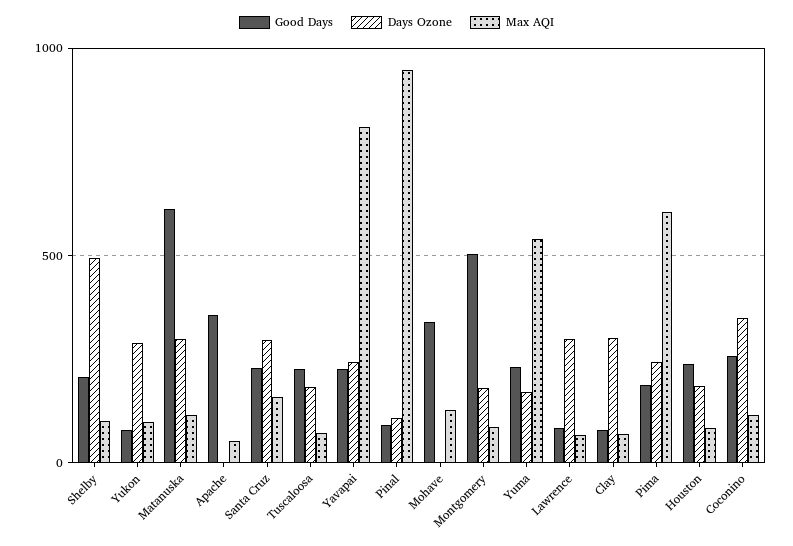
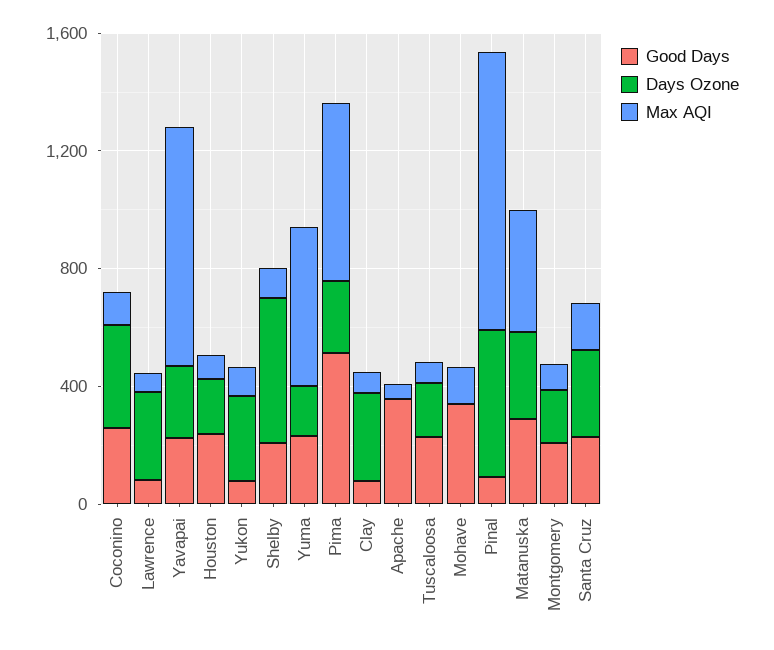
  {
    "Good Days": {
      "Shelby": 200,
      "Yukon": 100,
-     "Matanuska": 600,
+     "Matanuska": 300,
      "Apache": 350,
      "Santa Cruz": 250,
      "Tuscaloosa": 250,
      "Yavapai": 250,
      "Pinal": 100,
      "Mohave": 350,
-     "Montgomery": 500,
+     "Montgomery": 200,
      "Yuma": 250,
      "Lawrence": 100,
      "Clay": 100,
-     "Pima": 200,
+     "Pima": 500,
      "Houston": 250,
      "Coconino": 250
    },
    "Days Ozone": {
      "Shelby": 500,
      "Yukon": 300,
      "Matanuska": 300,
      "Apache": 0,
      "Santa Cruz": 300,
      "Tuscaloosa": 200,
      "Yavapai": 250,
-     "Pinal": 100,
+     "Pinal": 500,
      "Mohave": 0,
      "Montgomery": 200,
      "Yuma": 150,
      "Lawrence": 300,
      "Clay": 300,
      "Pima": 250,
      "Houston": 200,
      "Coconino": 350
    },
    "Max AQI": {
      "Shelby": 100,
      "Yukon": 100,
-     "Matanuska": 100,
+     "Matanuska": 400,
      "Apache": 50,
      "Santa Cruz": 150,
      "Tuscaloosa": 50,
      "Yavapai": 800,
      "Pinal": 950,
      "Mohave": 150,
      "Montgomery": 100,
      "Yuma": 550,
      "Lawrence": 50,
      "Clay": 50,
      "Pima": 600,
      "Houston": 100,
      "Coconino": 100
    }
  }

